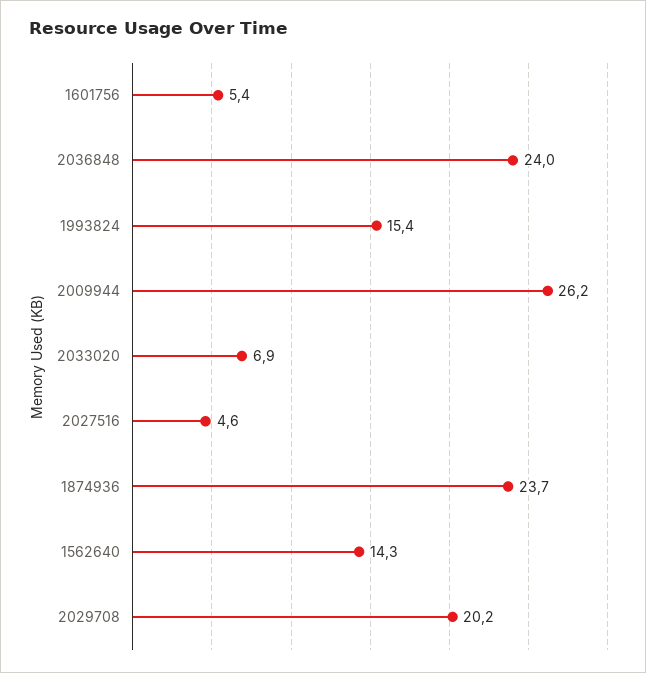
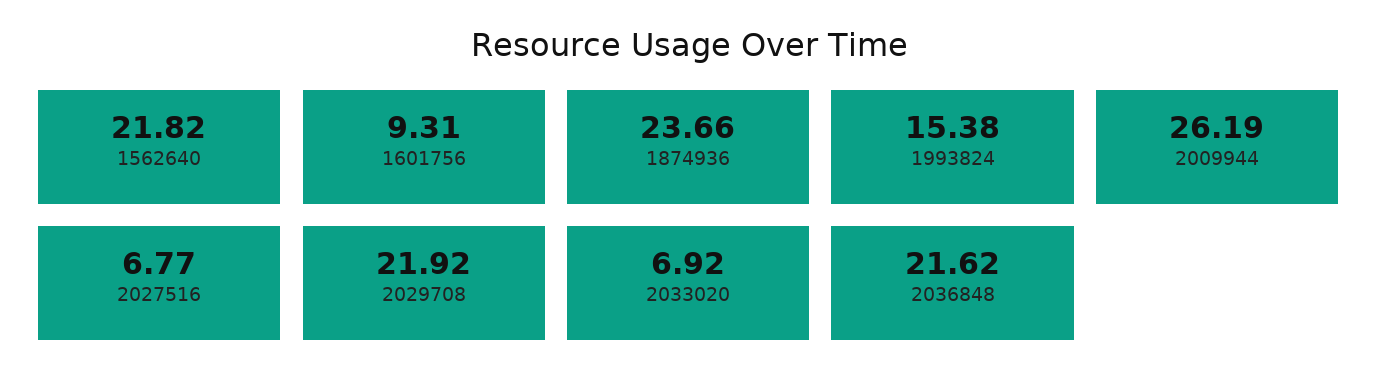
  {
-   "1601756": 5.4,
+   "1601756": 9.31,
-   "2036848": 24,
+   "2036848": 21.62,
    "1993824": 15.38,
    "2009944": 26.19,
    "2033020": 6.92,
-   "2027516": 4.6,
+   "2027516": 6.77,
    "1874936": 23.66,
-   "1562640": 14.3,
+   "1562640": 21.82,
-   "2029708": 20.2
+   "2029708": 21.92
  }

